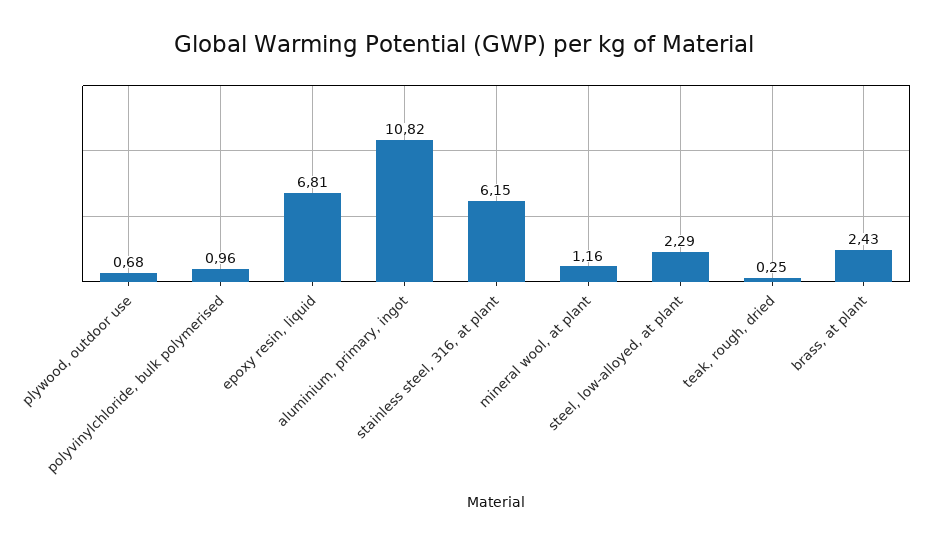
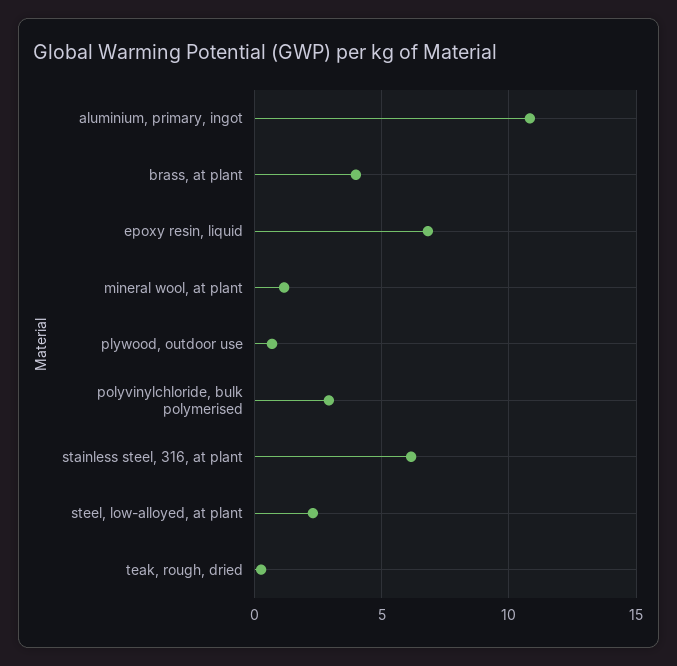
  {
    "plywood, outdoor use": 0.68,
-   "polyvinylchloride, bulk polymerised": 0.96,
+   "polyvinylchloride, bulk polymerised": 3,
    "epoxy resin, liquid": 6.81,
    "aluminium, primary, ingot": 10.82,
    "stainless steel, 316, at plant": 6.15,
    "mineral wool, at plant": 1.16,
    "steel, low-alloyed, at plant": 2.29,
    "teak, rough, dried": 0.25,
-   "brass, at plant": 2.43
+   "brass, at plant": 4
  }

